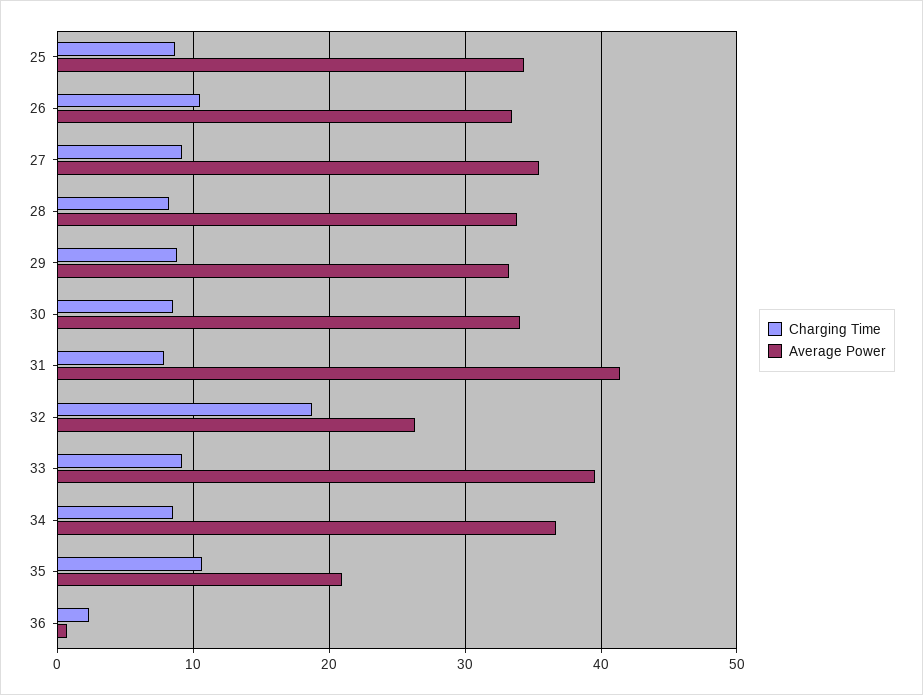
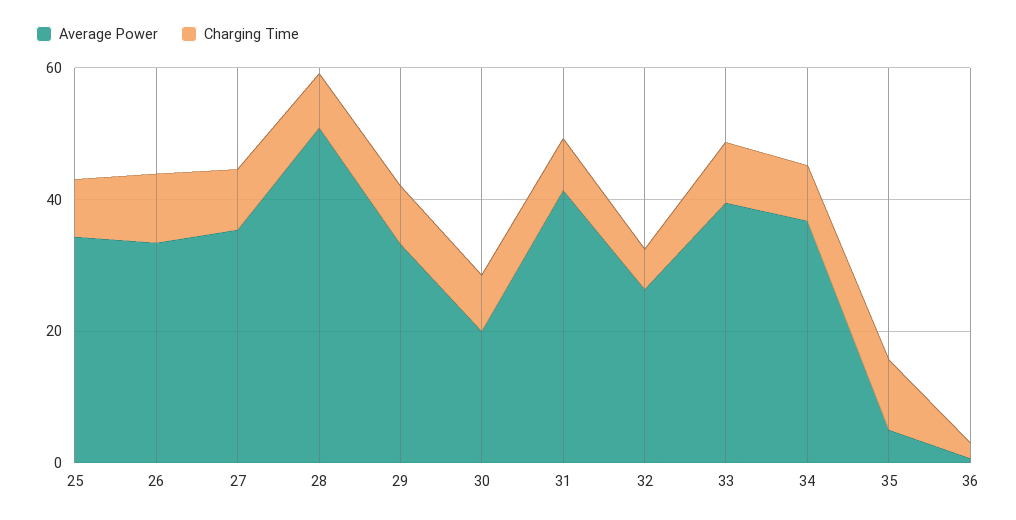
  {
    "Charging Time": {
      "25": 9,
      "26": 10,
      "27": 9,
      "28": 8,
      "29": 9,
      "30": 9,
      "31": 8,
-     "32": 19,
+     "32": 5,
      "33": 9,
      "34": 8,
      "35": 11,
      "36": 2
    },
    "Average Power": {
      "25": 34,
      "26": 33,
      "27": 35,
-     "28": 34,
+     "28": 50,
      "29": 33,
-     "30": 34,
+     "30": 20,
      "31": 41,
      "32": 26,
      "33": 40,
      "34": 37,
-     "35": 21,
+     "35": 5,
      "36": 1
    }
  }

